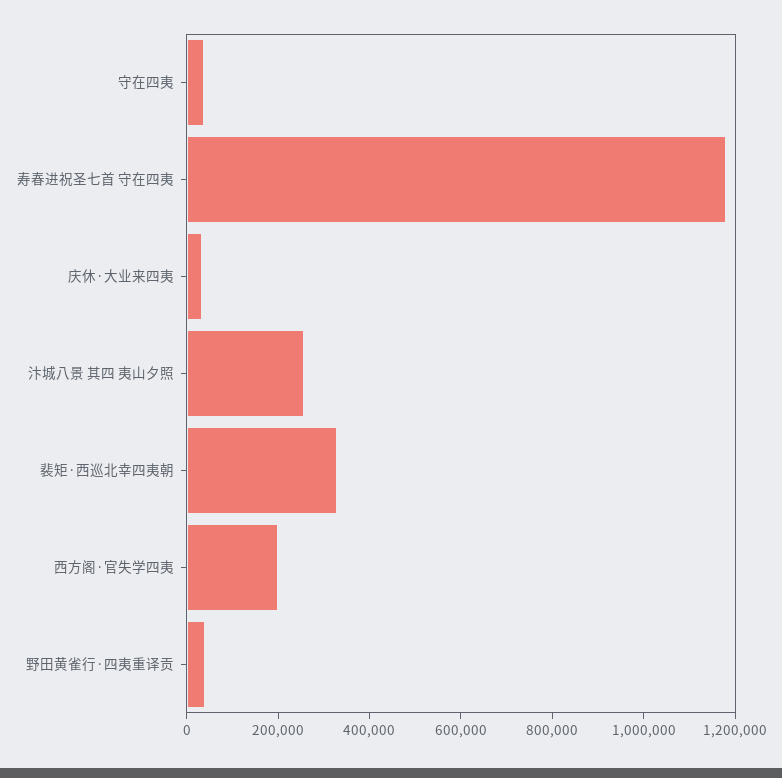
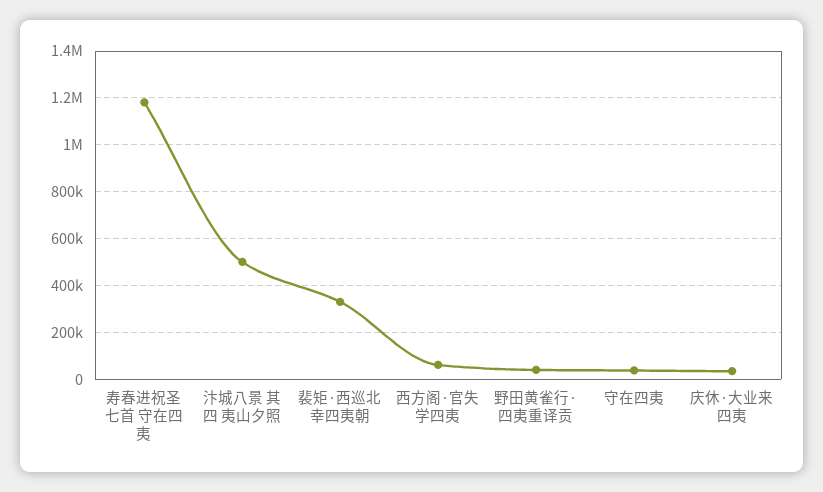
  {
    "守在四夷": 50000,
    "寿春进祝圣七首 守在四夷": 1200000,
    "庆休·大业来四夷": 50000,
-   "汴城八景 其四 夷山夕照": 250000,
+   "汴城八景 其四 夷山夕照": 500000,
    "裴矩·西巡北幸四夷朝": 350000,
-   "西方阁·官失学四夷": 200000,
+   "西方阁·官失学四夷": 50000,
    "野田黄雀行·四夷重译贡": 50000
  }

